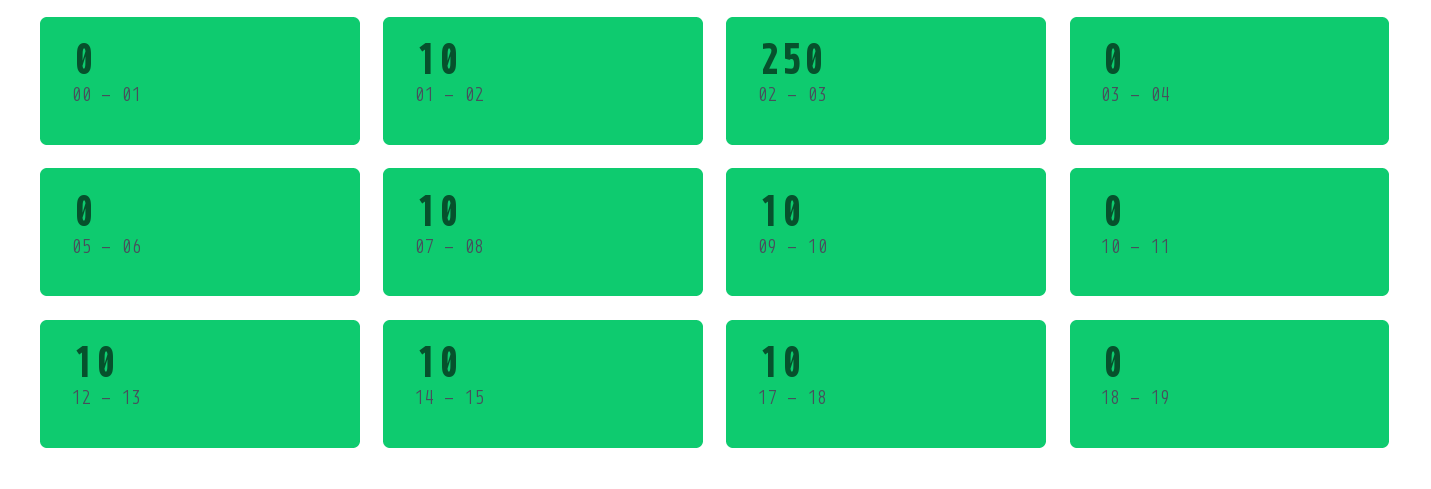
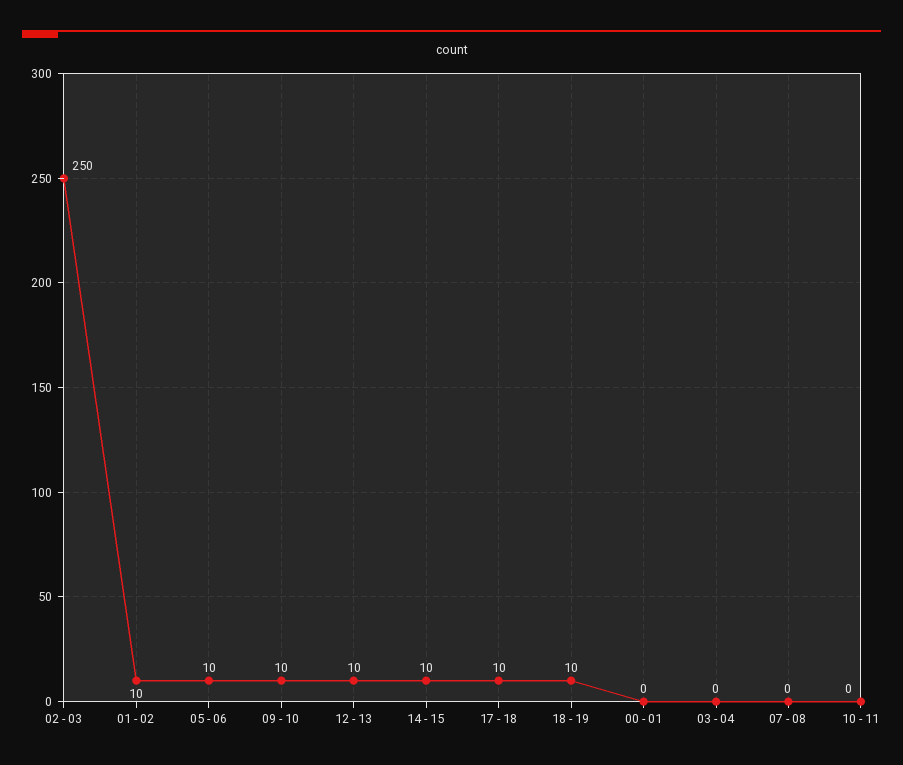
  {
    "00 - 01": 0,
    "01 - 02": 10,
    "02 - 03": 250,
    "03 - 04": 0,
-   "05 - 06": 0,
+   "05 - 06": 10,
-   "07 - 08": 10,
+   "07 - 08": 0,
    "09 - 10": 10,
    "10 - 11": 0,
    "12 - 13": 10,
    "14 - 15": 10,
    "17 - 18": 10,
-   "18 - 19": 0
+   "18 - 19": 10
  }

